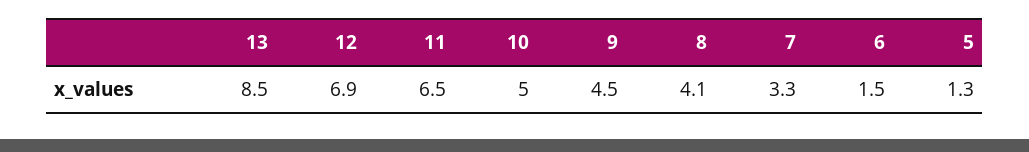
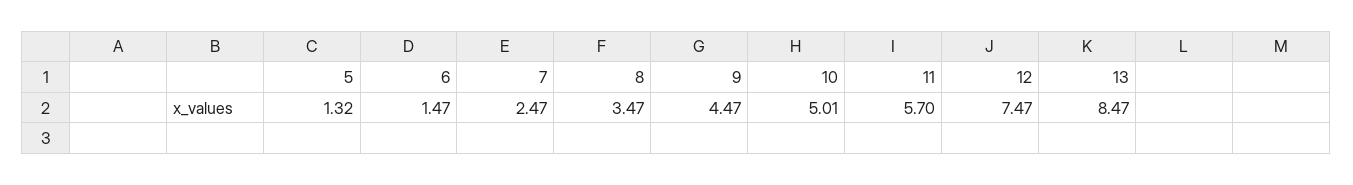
  {
    "13": 8.47,
-   "12": 6.9,
+   "12": 7.47,
-   "11": 6.5,
+   "11": 5.7,
    "10": 5.01,
    "9": 4.47,
-   "8": 4.1,
+   "8": 3.47,
-   "7": 3.3,
+   "7": 2.47,
    "6": 1.47,
    "5": 1.32
  }

